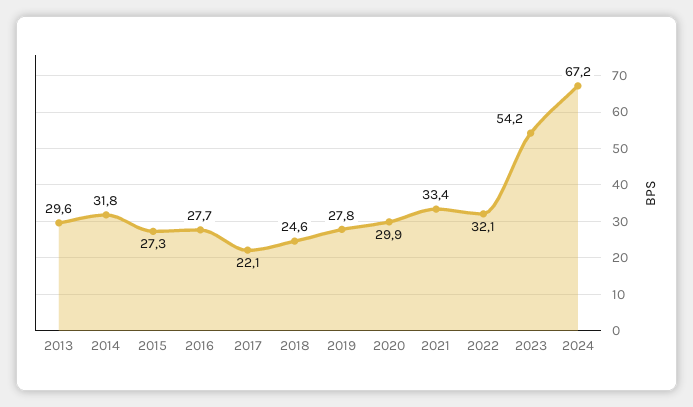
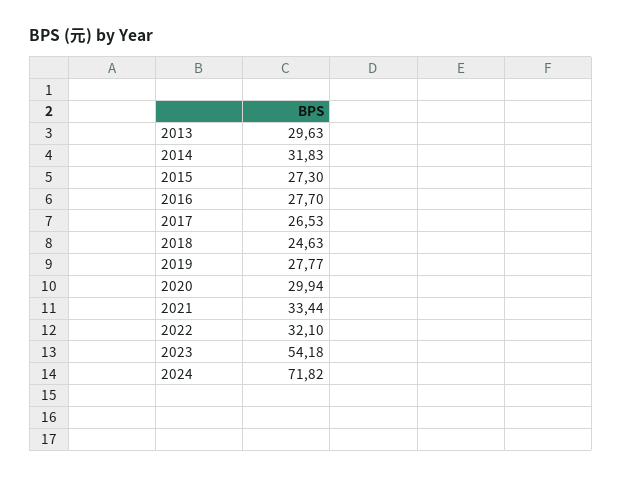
  {
    "2013": 29.63,
    "2014": 31.83,
    "2015": 27.3,
    "2016": 27.7,
-   "2017": 22.1,
+   "2017": 26.53,
    "2018": 24.63,
    "2019": 27.77,
    "2020": 29.94,
    "2021": 33.44,
    "2022": 32.1,
    "2023": 54.18,
-   "2024": 67.2
+   "2024": 71.82
  }

